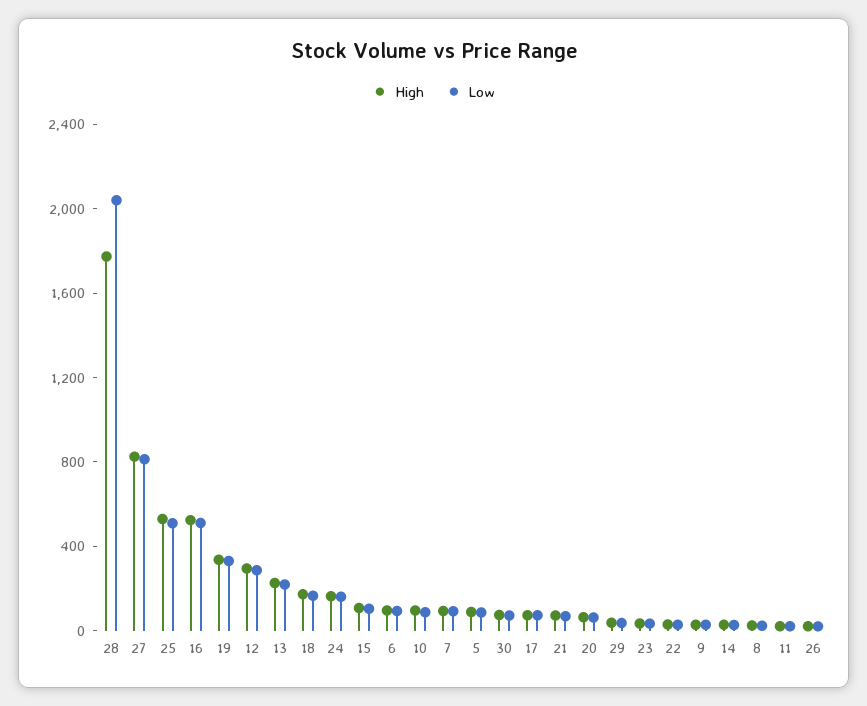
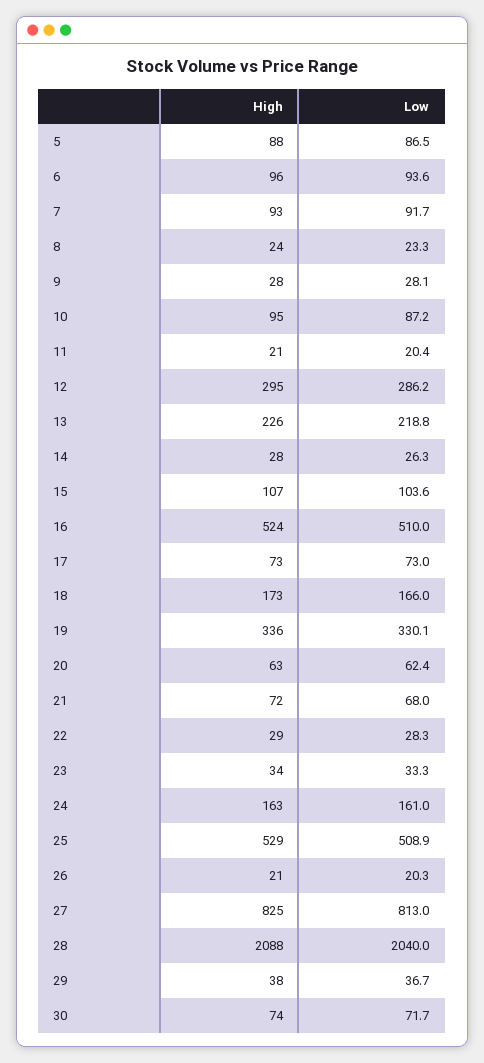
  {
    "High": {
-     "28": 1800,
+     "28": 2088,
      "27": 825,
      "25": 529,
      "16": 524,
      "19": 336,
      "12": 295,
      "13": 226,
      "18": 173,
      "24": 163,
      "15": 107,
      "6": 96,
      "10": 95,
      "7": 93,
      "5": 88,
      "30": 74,
      "17": 73,
      "21": 72,
      "20": 63,
      "29": 38,
      "23": 34,
      "22": 29,
      "9": 28,
      "14": 28,
      "8": 24,
      "11": 21,
      "26": 21
    },
    "Low": {
      "28": 2040,
      "27": 813,
      "25": 508.9,
      "16": 510,
      "19": 330.1,
      "12": 286.2,
      "13": 218.8,
      "18": 166,
      "24": 161,
      "15": 103.6,
      "6": 93.6,
      "10": 87.2,
      "7": 91.7,
      "5": 86.5,
      "30": 71.7,
      "17": 73,
      "21": 68,
      "20": 62.4,
      "29": 36.7,
      "23": 33.3,
      "22": 28.3,
      "9": 28.1,
      "14": 26.3,
      "8": 23.3,
      "11": 20.4,
      "26": 20.3
    }
  }

